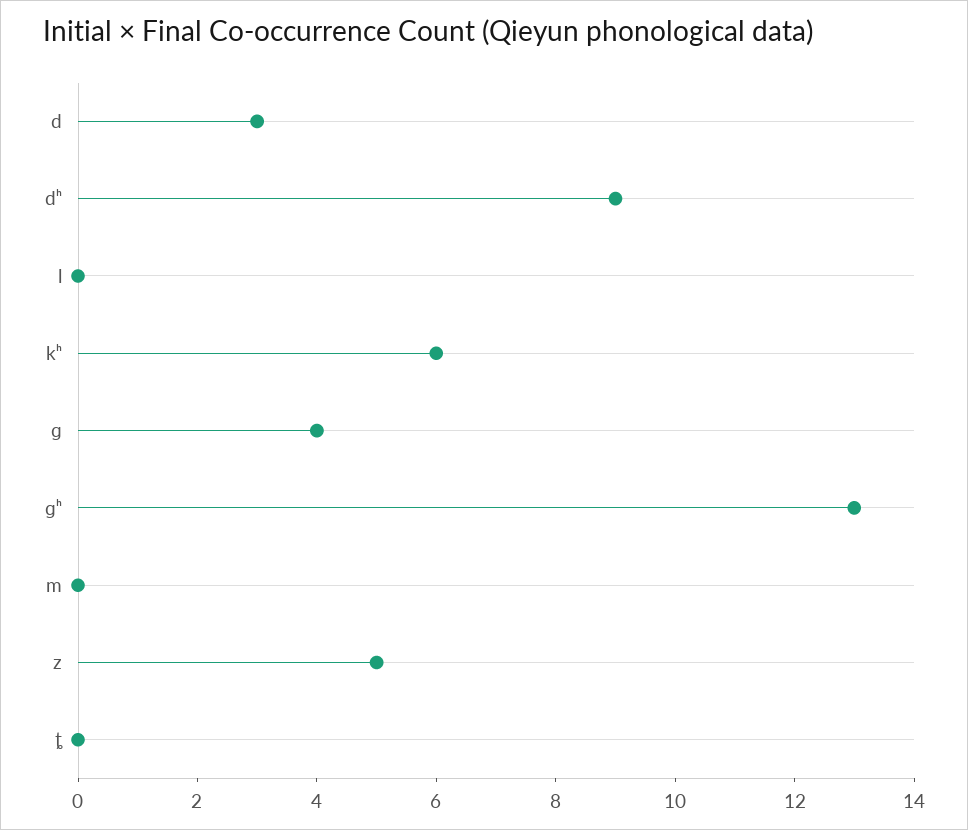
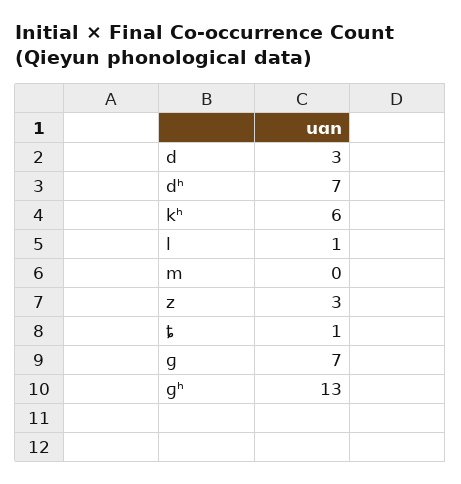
  {
    "d": 3,
-   "dʰ": 9,
+   "dʰ": 7,
-   "l": 0,
+   "l": 1,
    "kʰ": 6,
-   "ɡ": 4,
+   "ɡ": 7,
    "ɡʰ": 13,
    "m": 0,
-   "z": 5,
+   "z": 3,
-   "ȶ": 0
+   "ȶ": 1
  }

